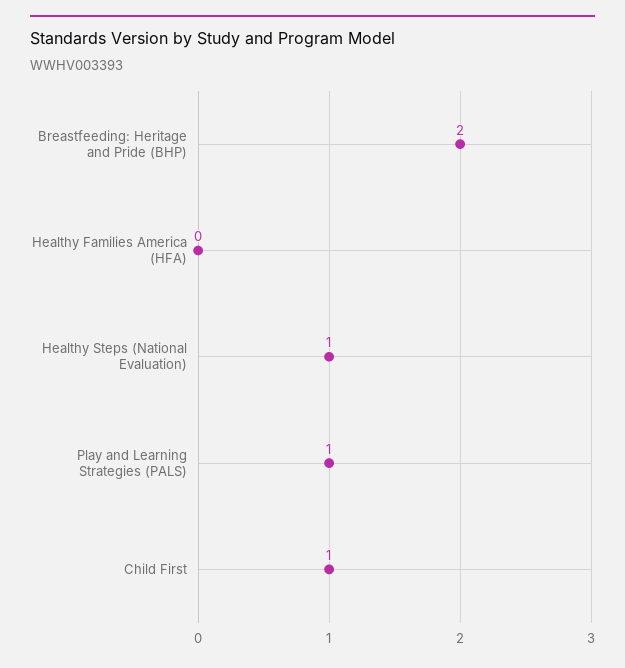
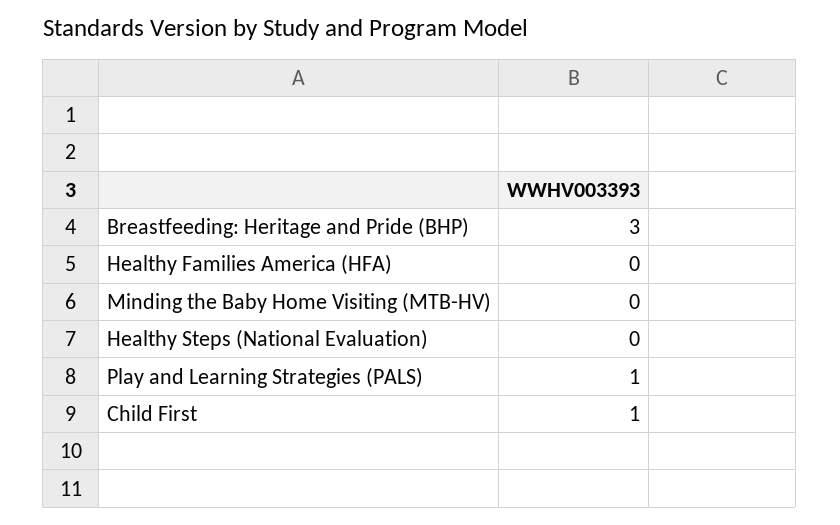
  {
-   "Breastfeeding: Heritage and Pride (BHP)": 2,
+   "Breastfeeding: Heritage and Pride (BHP)": 3,
    "Healthy Families America (HFA)": 0,
-   "Healthy Steps (National Evaluation)": 1,
+   "Healthy Steps (National Evaluation)": 0,
    "Play and Learning Strategies (PALS)": 1,
-   "Child First": 1
+   "Child First": 1,
+   "Minding the Baby Home Visiting (MTB-HV)": 0
  }

